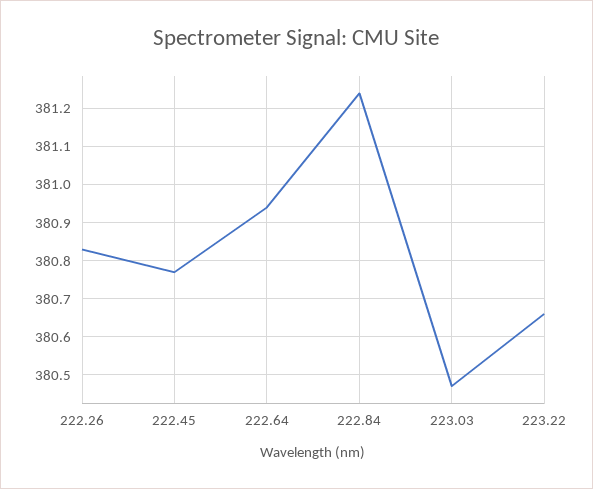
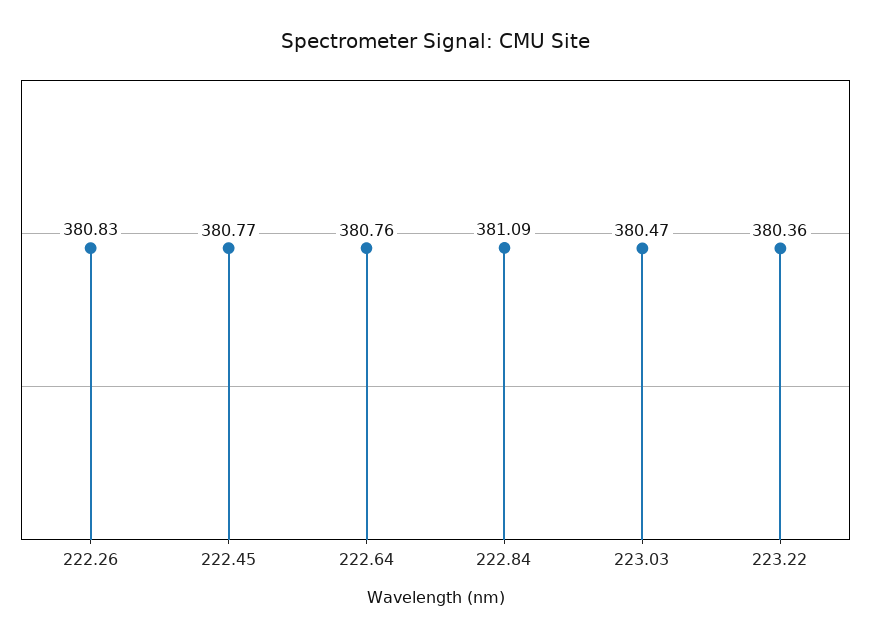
  {
    "222.26": 380.83,
    "222.45": 380.77,
-   "222.64": 380.95,
+   "222.64": 380.76,
-   "222.84": 381.25,
+   "222.84": 381.09,
    "223.03": 380.47,
-   "223.22": 380.65
+   "223.22": 380.36
  }

